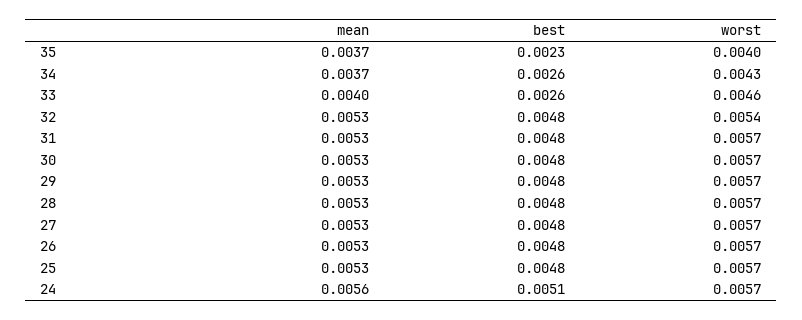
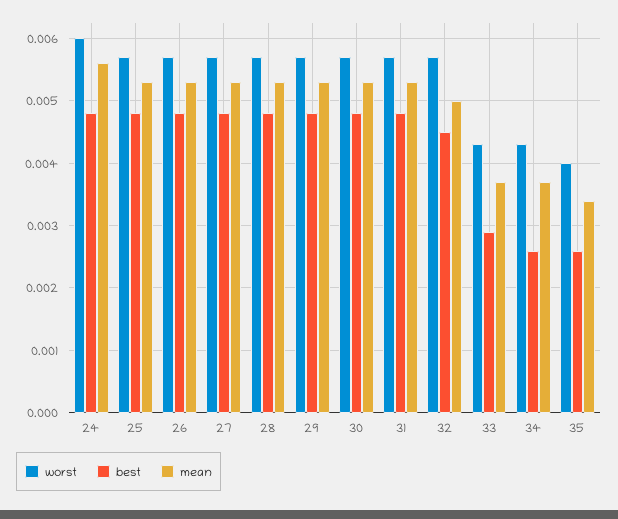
  {
    "mean": {
-     "35": 0.0037,
+     "35": 0.0034,
      "34": 0.0037,
-     "33": 0.004,
+     "33": 0.0037,
-     "32": 0.0053,
+     "32": 0.005,
      "31": 0.0053,
      "30": 0.0053,
      "29": 0.0053,
      "28": 0.0053,
      "27": 0.0053,
      "26": 0.0053,
      "25": 0.0053,
      "24": 0.0056
    },
    "best": {
-     "35": 0.0023,
+     "35": 0.0026,
      "34": 0.0026,
-     "33": 0.0026,
+     "33": 0.0029,
-     "32": 0.0048,
+     "32": 0.0045,
      "31": 0.0048,
      "30": 0.0048,
      "29": 0.0048,
      "28": 0.0048,
      "27": 0.0048,
      "26": 0.0048,
      "25": 0.0048,
-     "24": 0.0051
+     "24": 0.0048
    },
    "worst": {
      "35": 0.004,
      "34": 0.0043,
-     "33": 0.0046,
+     "33": 0.0043,
-     "32": 0.0054,
+     "32": 0.0057,
      "31": 0.0057,
      "30": 0.0057,
      "29": 0.0057,
      "28": 0.0057,
      "27": 0.0057,
      "26": 0.0057,
      "25": 0.0057,
-     "24": 0.0057
+     "24": 0.006
    }
  }

